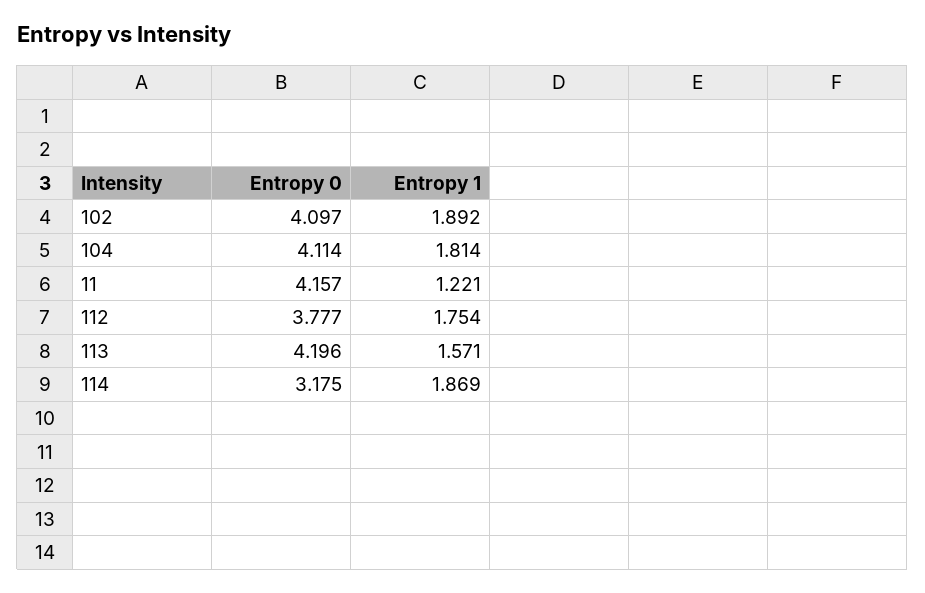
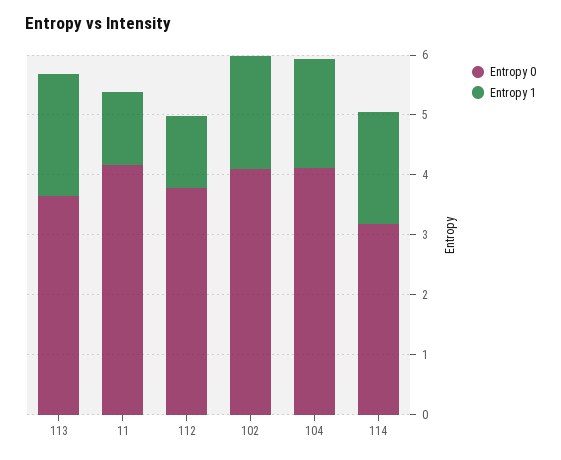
  {
    "Entropy 0": {
      "102": 4.097,
      "104": 4.114,
      "11": 4.157,
      "112": 3.777,
-     "113": 4.196,
+     "113": 3.6,
      "114": 3.175
    },
    "Entropy 1": {
      "102": 1.892,
      "104": 1.814,
      "11": 1.221,
-     "112": 1.754,
+     "112": 1.2,
-     "113": 1.571,
+     "113": 2,
      "114": 1.869
    }
  }

